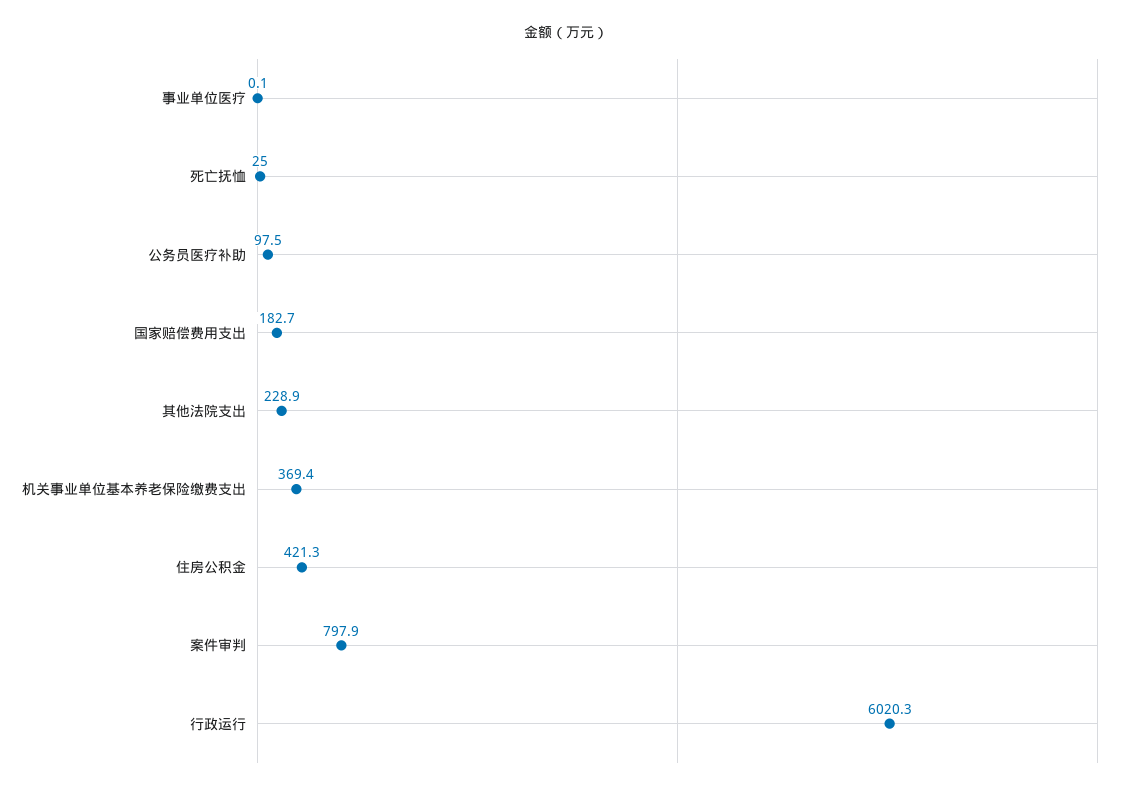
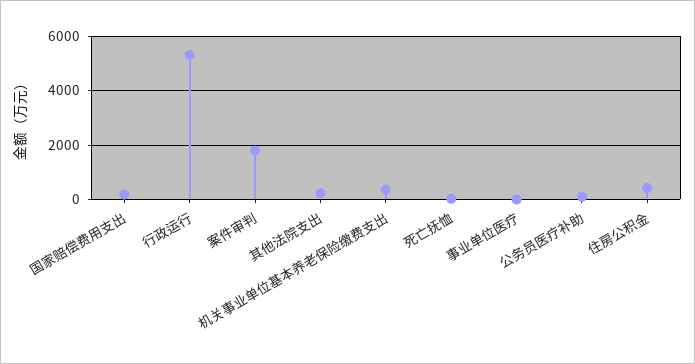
  {
    "事业单位医疗": 0.1,
    "死亡抚恤": 25,
    "公务员医疗补助": 97.5,
    "国家赔偿费用支出": 182.7,
    "其他法院支出": 228.9,
    "机关事业单位基本养老保险缴费支出": 369.4,
    "住房公积金": 421.3,
-   "案件审判": 797.9,
+   "案件审判": 1750,
-   "行政运行": 6020.3
+   "行政运行": 5250
  }

